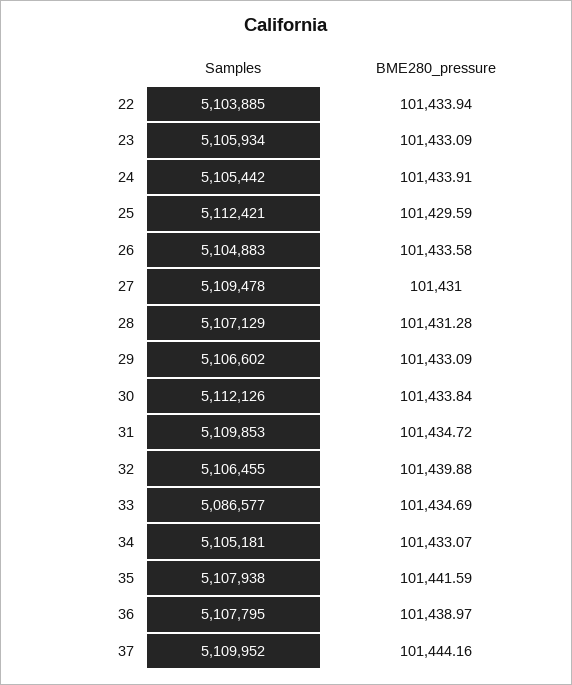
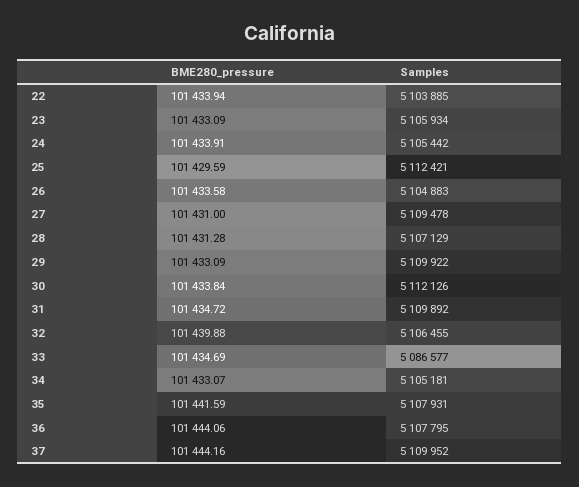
  {
    "Samples": {
      "22": 5103885,
      "23": 5105934,
      "24": 5105442,
      "25": 5112421,
      "26": 5104883,
      "27": 5109478,
      "28": 5107129,
-     "29": 5106602,
+     "29": 5109922,
      "30": 5112126,
-     "31": 5109853,
+     "31": 5109892,
      "32": 5106455,
      "33": 5086577,
      "34": 5105181,
-     "35": 5107938,
+     "35": 5107931,
      "36": 5107795,
      "37": 5109952
    },
    "BME280_pressure": {
      "22": 101433.94,
      "23": 101433.09,
      "24": 101433.91,
      "25": 101429.59,
      "26": 101433.58,
      "27": 101431,
      "28": 101431.28,
      "29": 101433.09,
      "30": 101433.84,
      "31": 101434.72,
      "32": 101439.88,
      "33": 101434.69,
      "34": 101433.07,
      "35": 101441.59,
-     "36": 101438.97,
+     "36": 101444.06,
      "37": 101444.16
    }
  }

